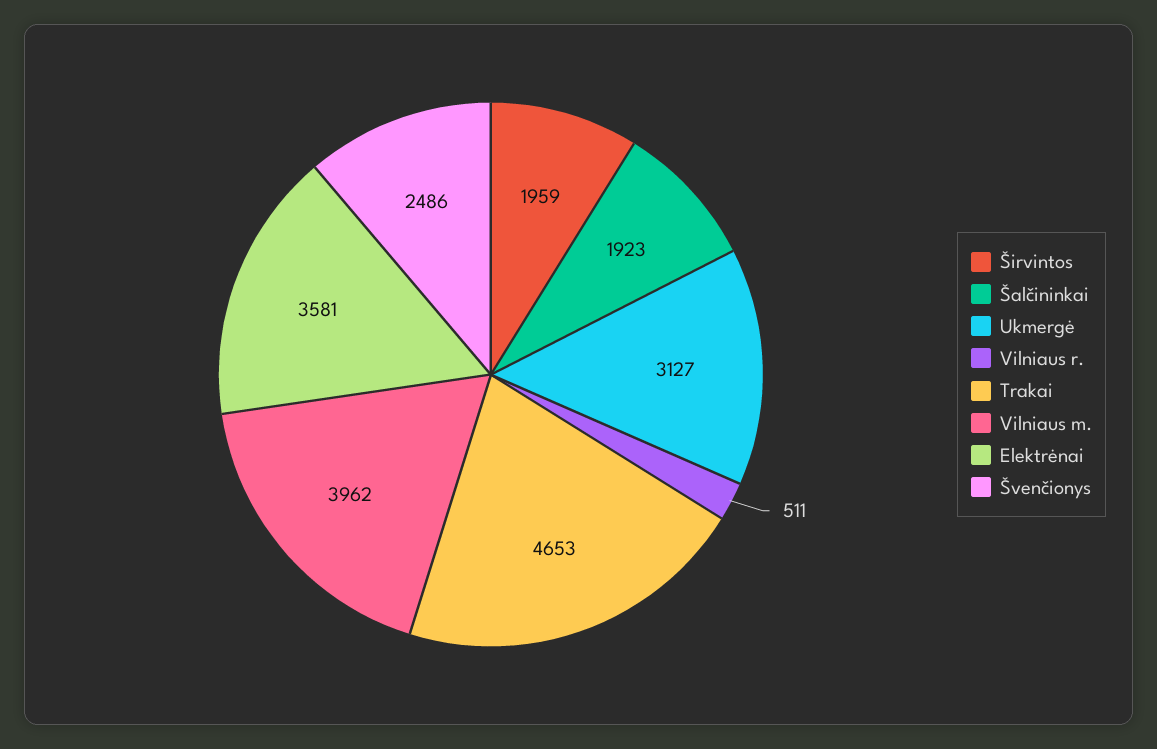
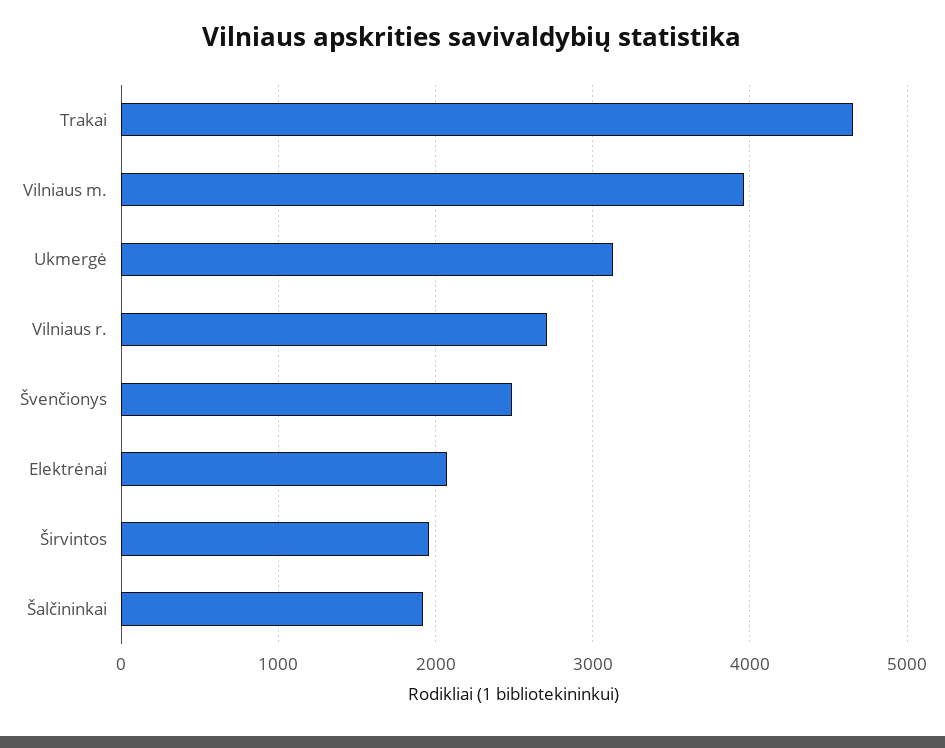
  {
    "Širvintos": 1959,
    "Šalčininkai": 1923,
    "Ukmergė": 3127,
-   "Vilniaus r.": 511,
+   "Vilniaus r.": 2700,
    "Trakai": 4653,
    "Vilniaus m.": 3962,
-   "Elektrėnai": 3581,
+   "Elektrėnai": 2100,
    "Švenčionys": 2486
  }

